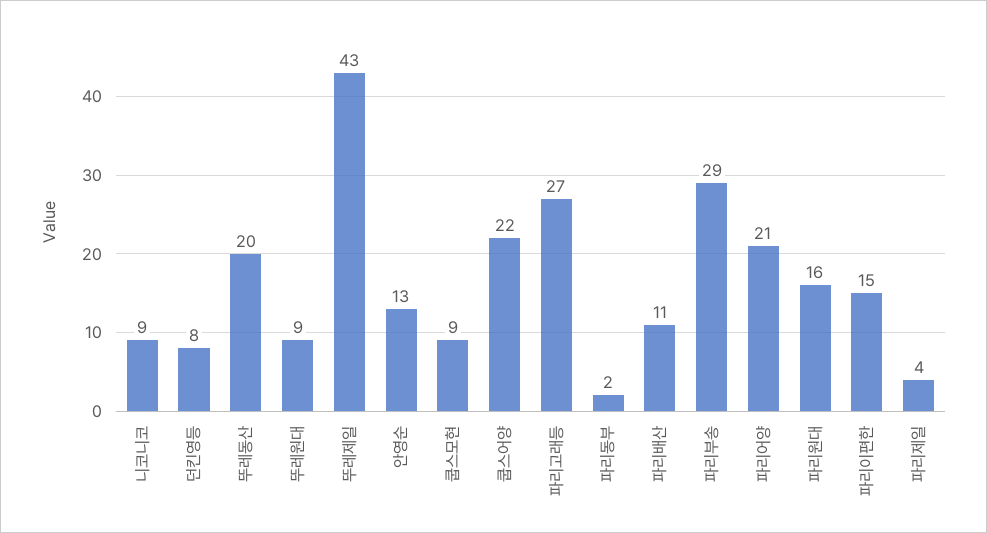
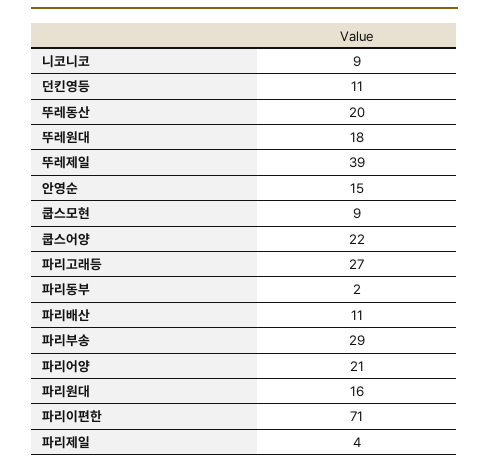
  {
    "니코니코": 9,
-   "던킨영등": 8,
+   "던킨영등": 11,
    "뚜레동산": 20,
-   "뚜레원대": 9,
+   "뚜레원대": 18,
-   "뚜레제일": 43,
+   "뚜레제일": 39,
-   "안영순": 13,
+   "안영순": 15,
    "쿱스모현": 9,
    "쿱스어양": 22,
    "파리고래등": 27,
    "파리동부": 2,
    "파리배산": 11,
    "파리부송": 29,
    "파리어양": 21,
    "파리원대": 16,
-   "파리이편한": 15,
+   "파리이편한": 71,
    "파리제일": 4
  }

